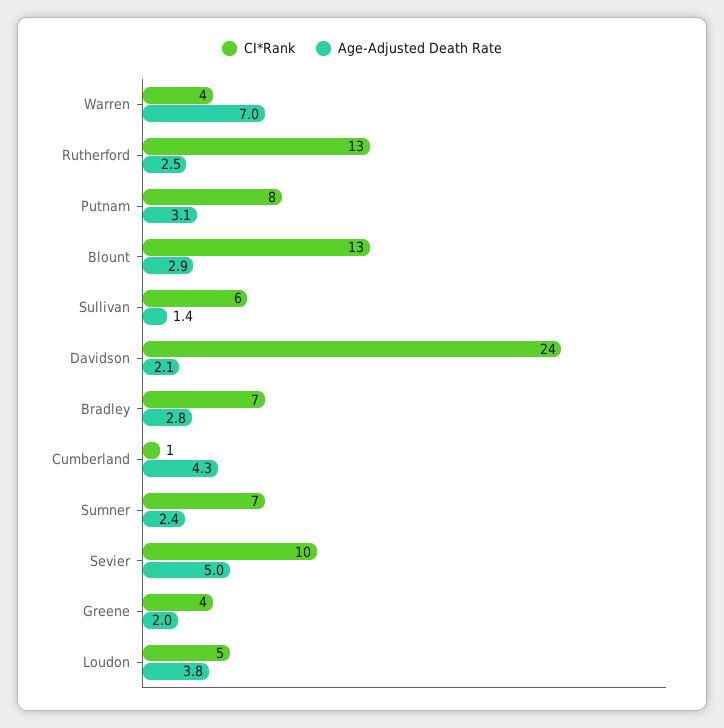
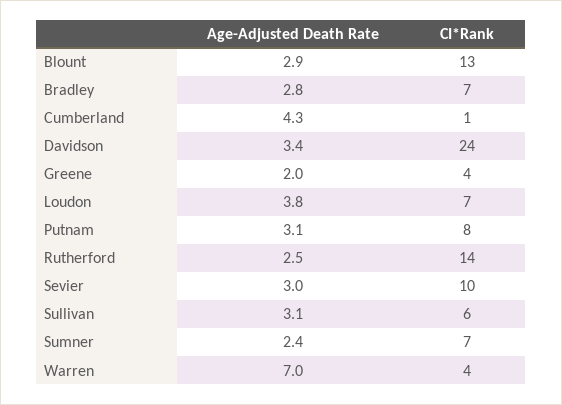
  {
    "CI*Rank": {
      "Warren": 4,
-     "Rutherford": 13,
+     "Rutherford": 14,
      "Putnam": 8,
      "Blount": 13,
      "Sullivan": 6,
      "Davidson": 24,
      "Bradley": 7,
      "Cumberland": 1,
      "Sumner": 7,
      "Sevier": 10,
      "Greene": 4,
-     "Loudon": 5
+     "Loudon": 7
    },
    "Age-Adjusted Death Rate": {
      "Warren": 7,
      "Rutherford": 2.5,
      "Putnam": 3.1,
      "Blount": 2.9,
-     "Sullivan": 1.4,
+     "Sullivan": 3.1,
-     "Davidson": 2.1,
+     "Davidson": 3.4,
      "Bradley": 2.8,
      "Cumberland": 4.3,
      "Sumner": 2.4,
-     "Sevier": 5,
+     "Sevier": 3,
      "Greene": 2,
      "Loudon": 3.8
    }
  }

